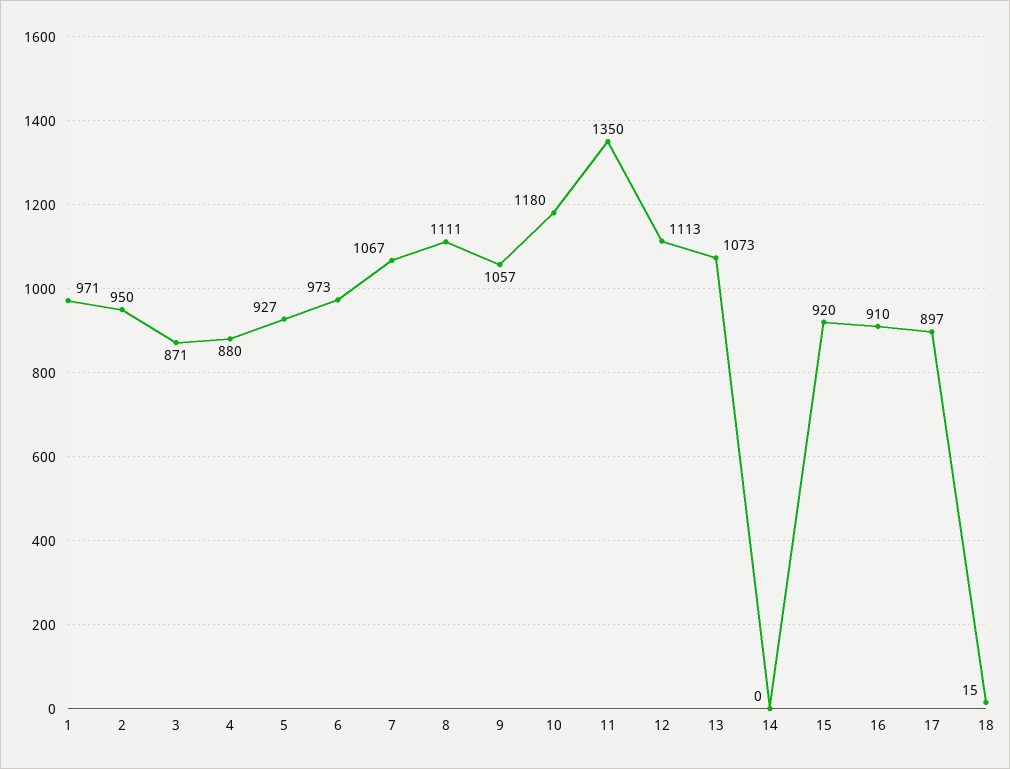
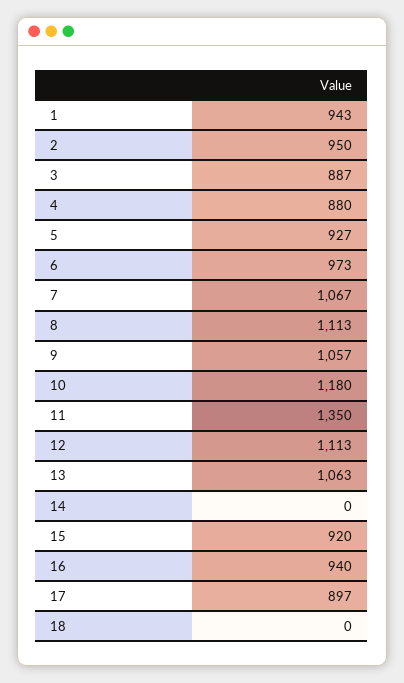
  {
-   "1": 971,
+   "1": 943,
    "2": 950,
-   "3": 871,
+   "3": 887,
    "4": 880,
    "5": 927,
    "6": 973,
    "7": 1067,
-   "8": 1111,
+   "8": 1113,
    "9": 1057,
    "10": 1180,
    "11": 1350,
    "12": 1113,
-   "13": 1073,
+   "13": 1063,
    "14": 0,
    "15": 920,
-   "16": 910,
+   "16": 940,
    "17": 897,
-   "18": 15
+   "18": 0
  }

